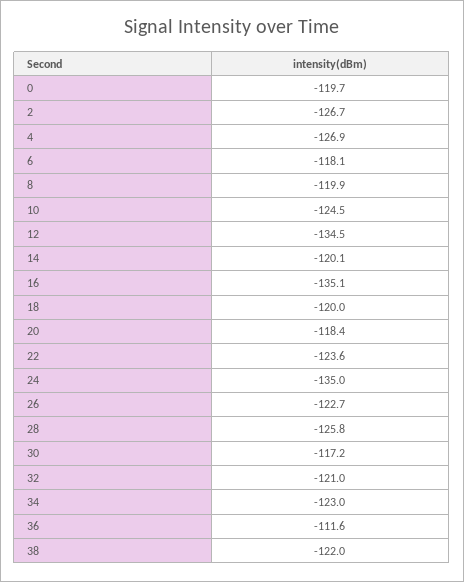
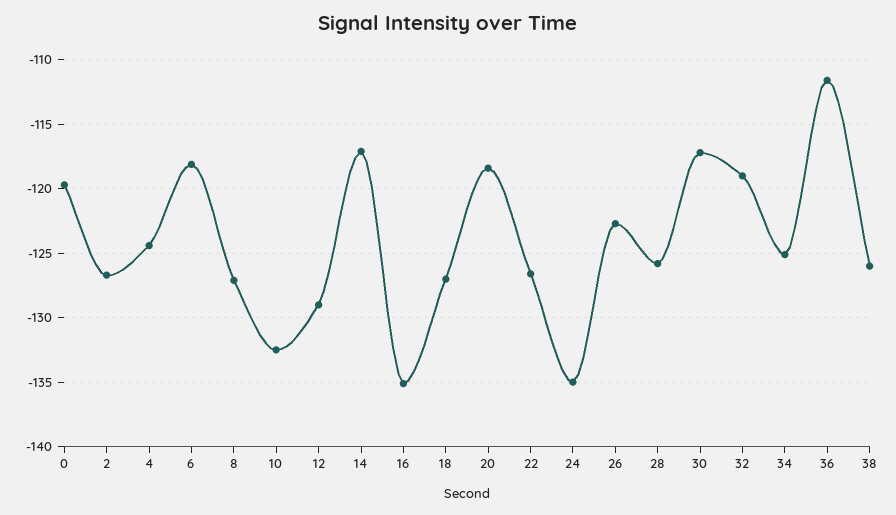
  {
    "0": -119.7,
    "2": -126.7,
-   "4": -126.9,
+   "4": -124.5,
    "6": -118.1,
-   "8": -119.9,
+   "8": -127,
-   "10": -124.5,
+   "10": -132.5,
-   "12": -134.5,
+   "12": -129,
-   "14": -120.1,
+   "14": -117,
    "16": -135.1,
-   "18": -120,
+   "18": -127,
    "20": -118.4,
-   "22": -123.6,
+   "22": -126.5,
    "24": -135,
    "26": -122.7,
    "28": -125.8,
    "30": -117.2,
-   "32": -121,
+   "32": -119,
-   "34": -123,
+   "34": -125,
    "36": -111.6,
-   "38": -122
+   "38": -126
  }

